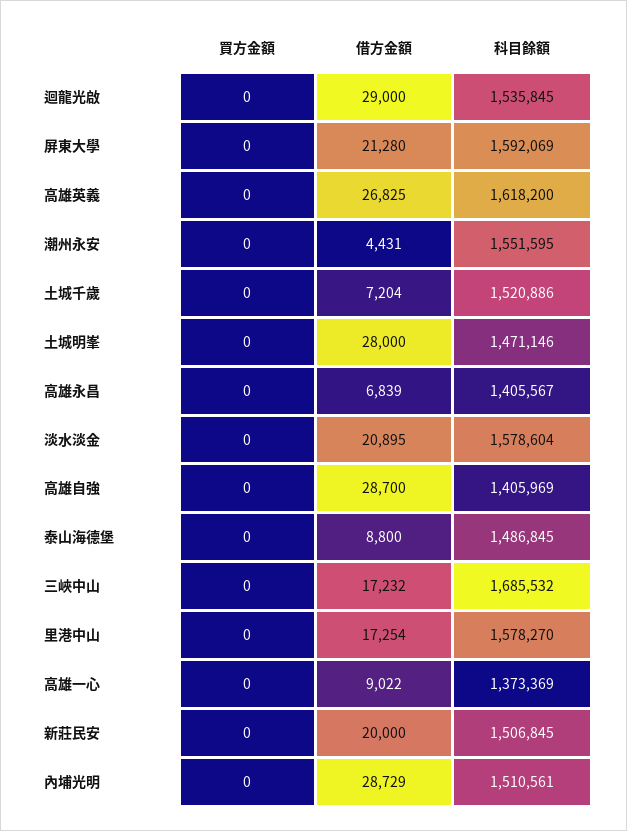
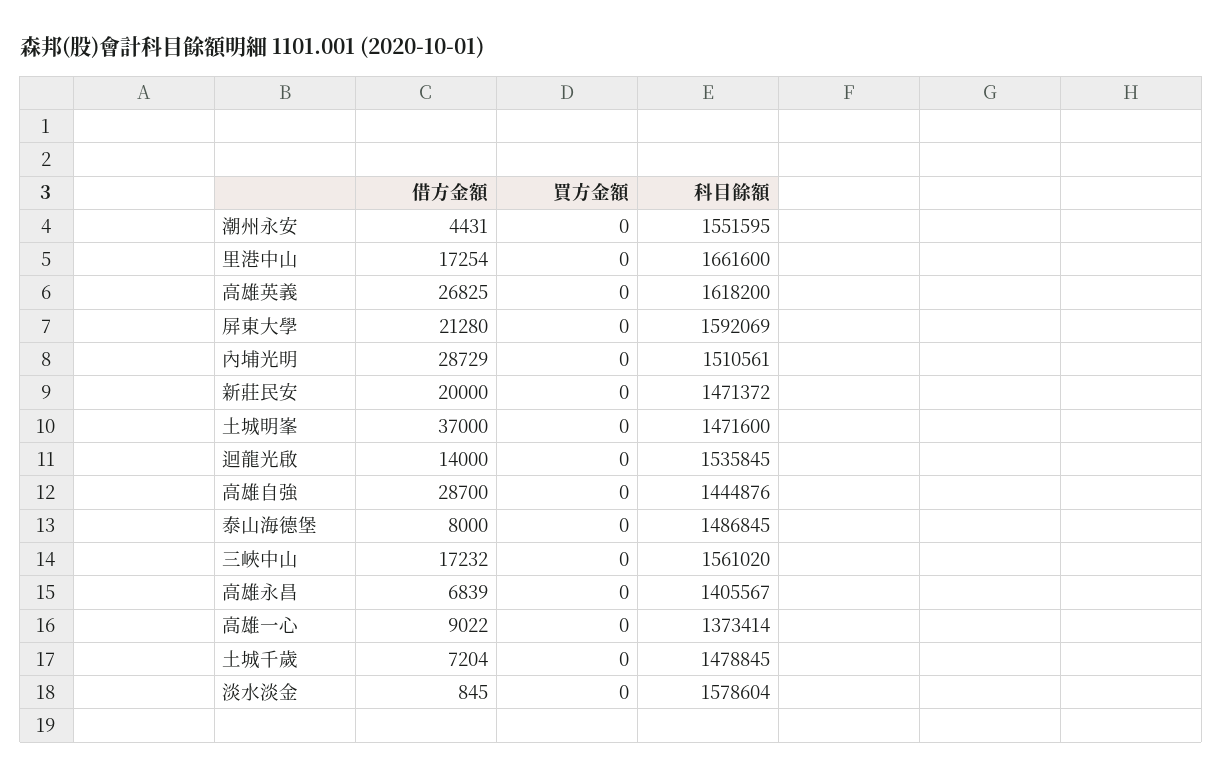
  {
    "買方金額": {
      "迴龍光啟": 0,
      "屏東大學": 0,
      "高雄英義": 0,
      "潮州永安": 0,
      "土城千歲": 0,
      "土城明峯": 0,
      "高雄永昌": 0,
      "淡水淡金": 0,
      "高雄自強": 0,
      "泰山海德堡": 0,
      "三峽中山": 0,
      "里港中山": 0,
      "高雄一心": 0,
      "新莊民安": 0,
      "內埔光明": 0
    },
    "借方金額": {
-     "迴龍光啟": 29000,
+     "迴龍光啟": 14000,
      "屏東大學": 21280,
      "高雄英義": 26825,
      "潮州永安": 4431,
      "土城千歲": 7204,
-     "土城明峯": 28000,
+     "土城明峯": 37000,
      "高雄永昌": 6839,
-     "淡水淡金": 20895,
+     "淡水淡金": 845,
      "高雄自強": 28700,
-     "泰山海德堡": 8800,
+     "泰山海德堡": 8000,
      "三峽中山": 17232,
      "里港中山": 17254,
      "高雄一心": 9022,
      "新莊民安": 20000,
      "內埔光明": 28729
    },
    "科目餘額": {
      "迴龍光啟": 1535845,
      "屏東大學": 1592069,
      "高雄英義": 1618200,
      "潮州永安": 1551595,
-     "土城千歲": 1520886,
+     "土城千歲": 1478845,
-     "土城明峯": 1471146,
+     "土城明峯": 1471600,
      "高雄永昌": 1405567,
      "淡水淡金": 1578604,
-     "高雄自強": 1405969,
+     "高雄自強": 1444876,
      "泰山海德堡": 1486845,
-     "三峽中山": 1685532,
+     "三峽中山": 1561020,
-     "里港中山": 1578270,
+     "里港中山": 1661600,
-     "高雄一心": 1373369,
+     "高雄一心": 1373414,
-     "新莊民安": 1506845,
+     "新莊民安": 1471372,
      "內埔光明": 1510561
    }
  }

